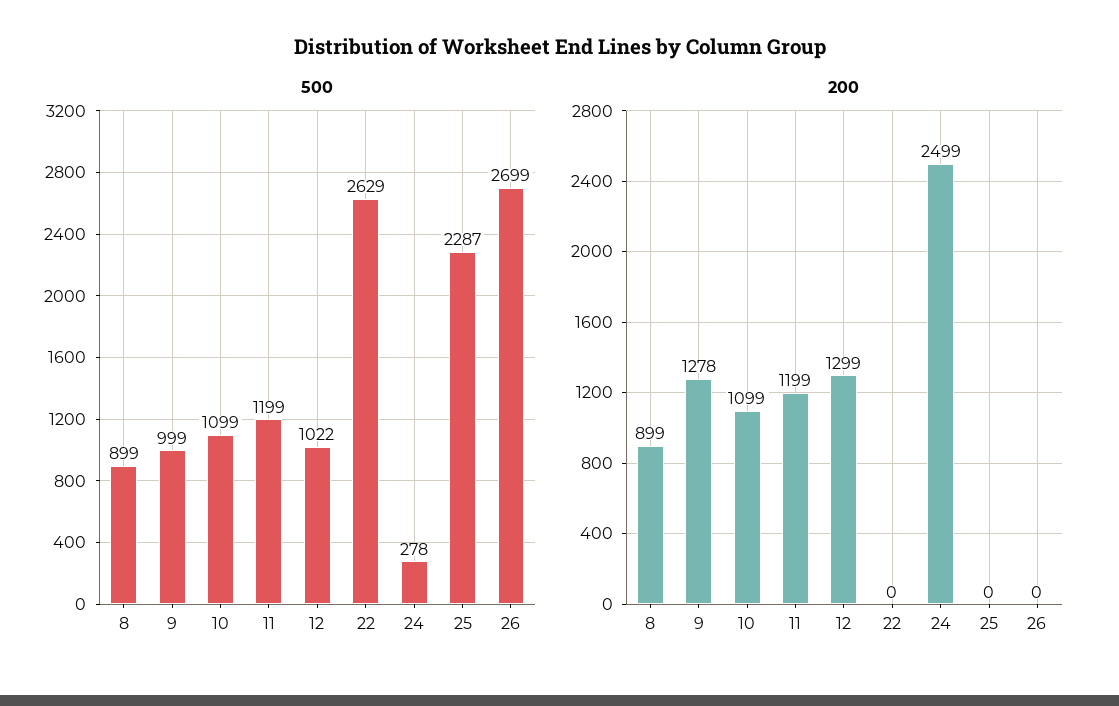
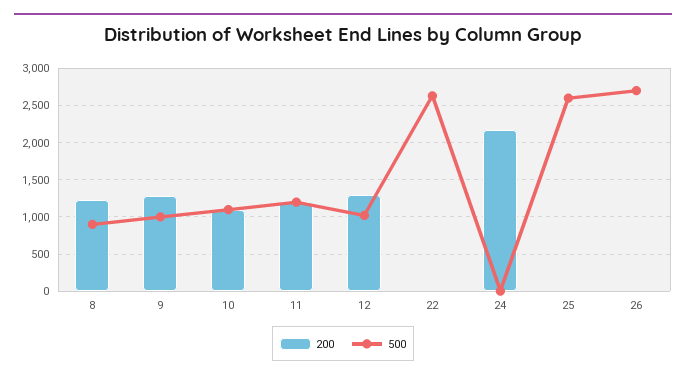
  {
    "500": {
      "8": 899,
      "9": 999,
      "10": 1099,
      "11": 1199,
      "12": 1022,
      "22": 2629,
-     "24": 278,
+     "24": 0,
-     "25": 2287,
+     "25": 2600,
      "26": 2699
    },
    "200": {
-     "8": 899,
+     "8": 1200,
      "9": 1278,
      "10": 1099,
      "11": 1199,
      "12": 1299,
      "22": 0,
-     "24": 2499,
+     "24": 2200,
      "25": 0,
      "26": 0
    }
  }

